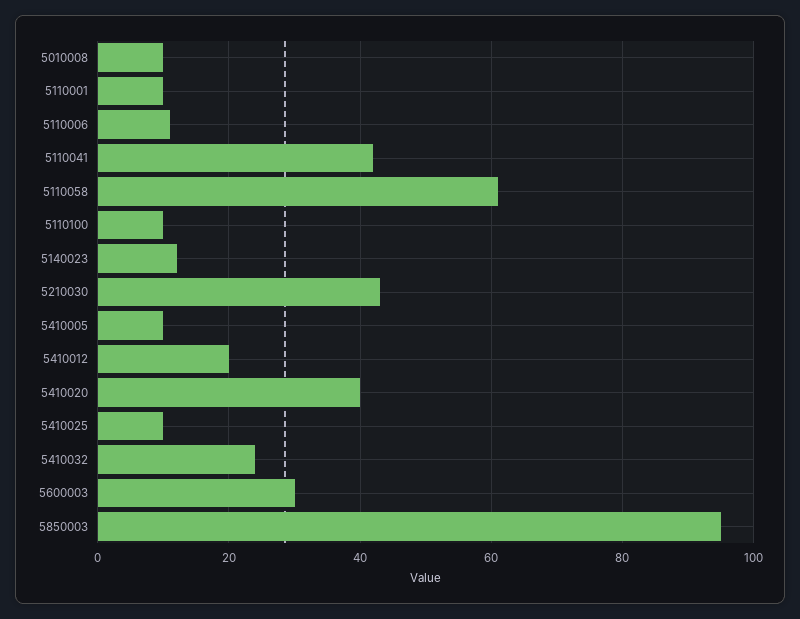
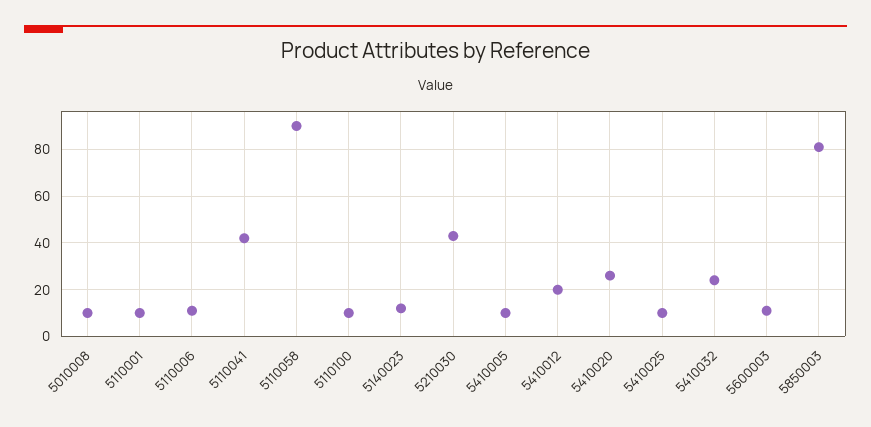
  {
    "5010008": 10,
    "5110001": 10,
    "5110006": 10,
    "5110041": 40,
-   "5110058": 60,
+   "5110058": 90,
    "5110100": 10,
    "5140023": 10,
    "5210030": 45,
    "5410005": 10,
    "5410012": 20,
-   "5410020": 40,
+   "5410020": 25,
    "5410025": 10,
    "5410032": 25,
-   "5600003": 30,
+   "5600003": 10,
-   "5850003": 95
+   "5850003": 80
  }

